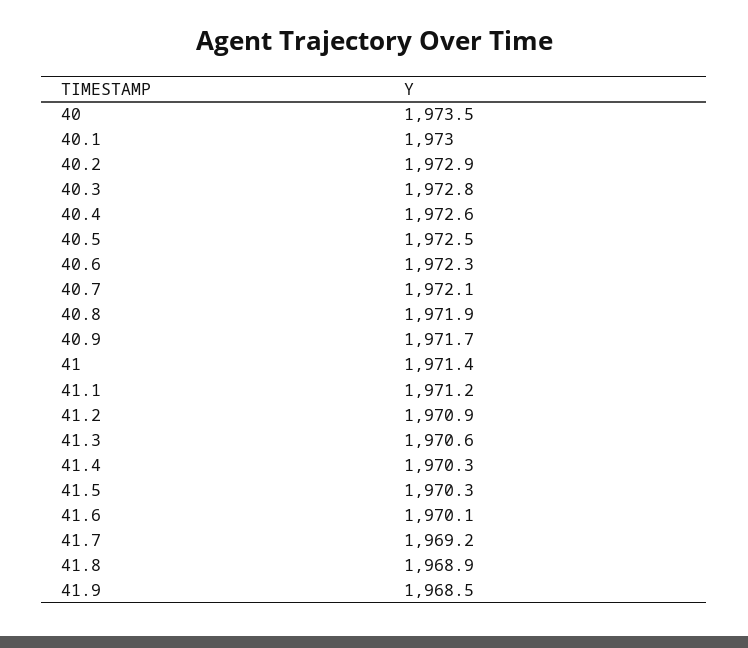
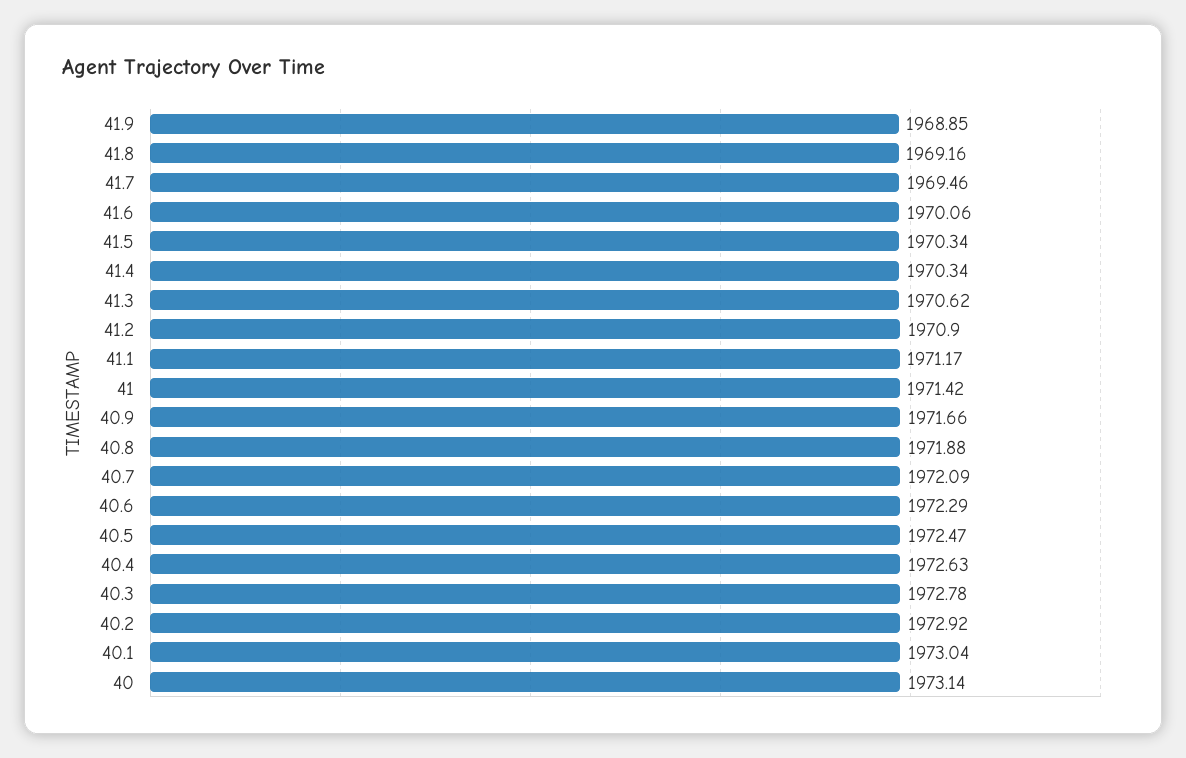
  {
-   "40": 1973.5,
+   "40": 1973.14,
    "40.1": 1973.04,
    "40.2": 1972.92,
    "40.3": 1972.78,
    "40.4": 1972.63,
    "40.5": 1972.47,
    "40.6": 1972.29,
    "40.7": 1972.09,
    "40.8": 1971.88,
    "40.9": 1971.66,
    "41": 1971.42,
    "41.1": 1971.17,
    "41.2": 1970.9,
    "41.3": 1970.62,
    "41.4": 1970.34,
    "41.5": 1970.34,
    "41.6": 1970.06,
-   "41.7": 1969.2,
+   "41.7": 1969.46,
-   "41.8": 1968.9,
+   "41.8": 1969.16,
-   "41.9": 1968.5
+   "41.9": 1968.85
  }

